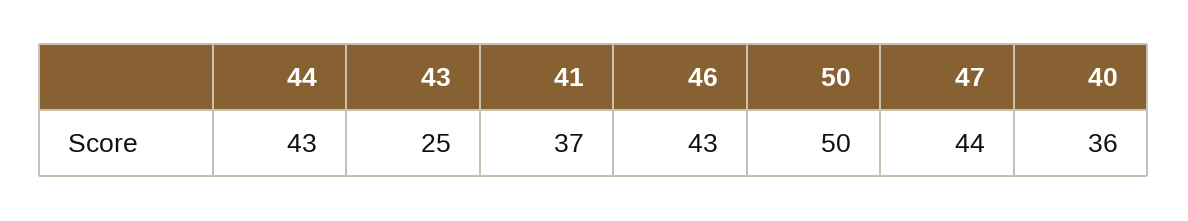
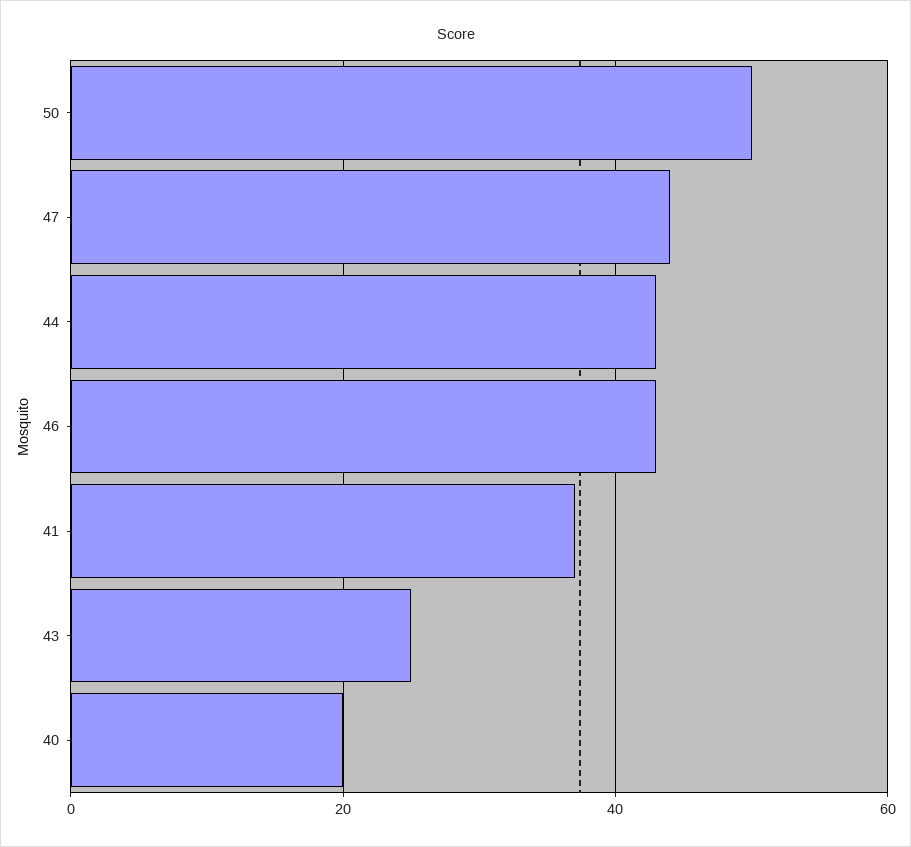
  {
    "44": 43,
    "43": 25,
    "41": 37,
    "46": 43,
    "50": 50,
    "47": 44,
-   "40": 36
+   "40": 20
  }

